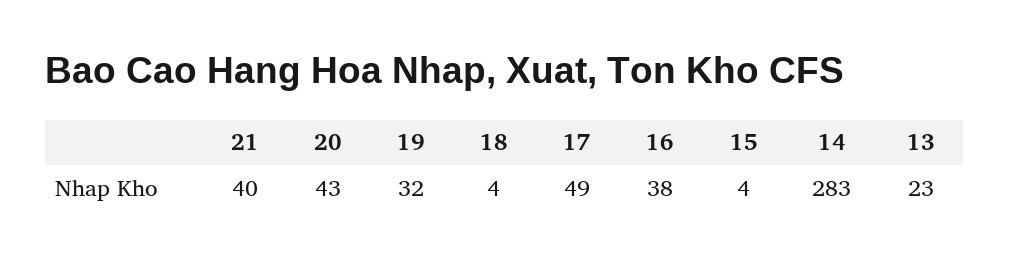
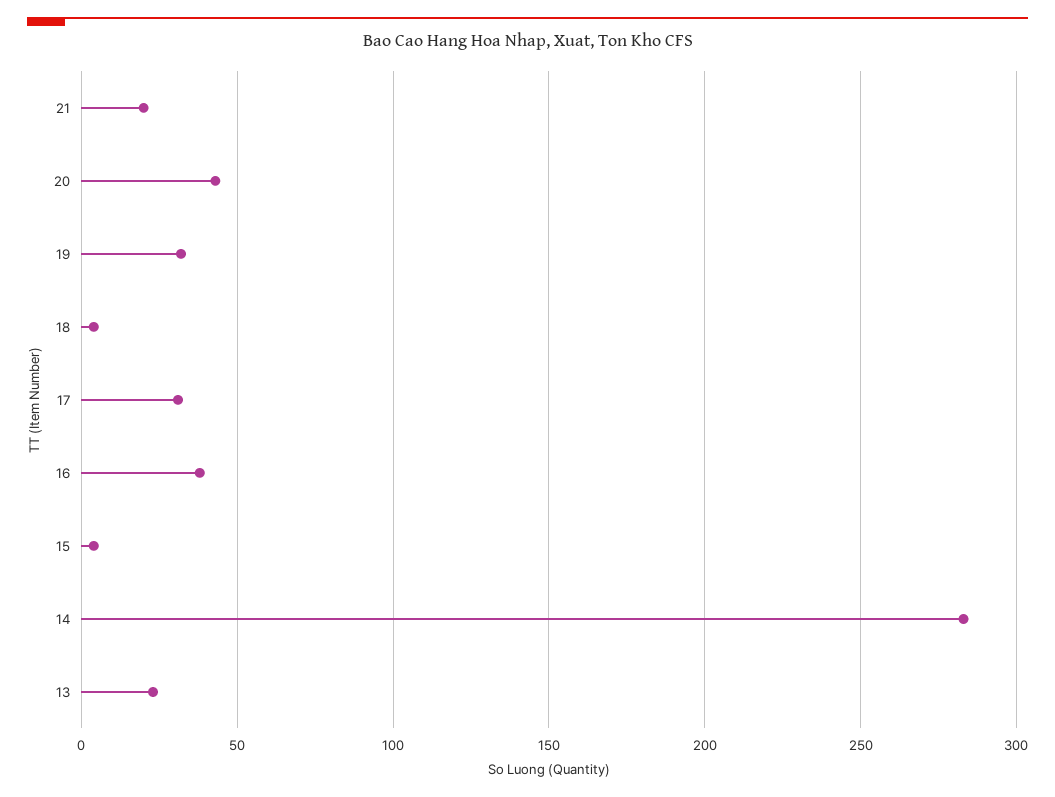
  {
-   "21": 40,
+   "21": 20,
    "20": 43,
    "19": 32,
    "18": 4,
-   "17": 49,
+   "17": 30,
    "16": 38,
    "15": 4,
    "14": 283,
    "13": 23
  }

